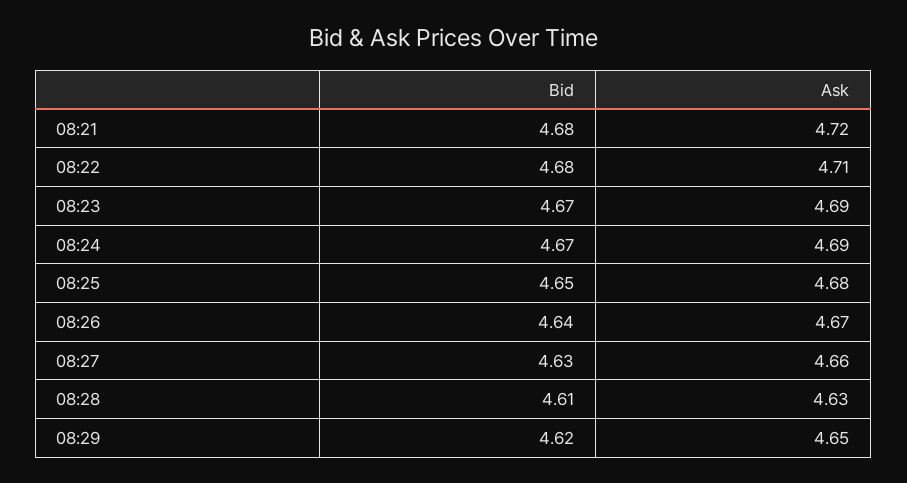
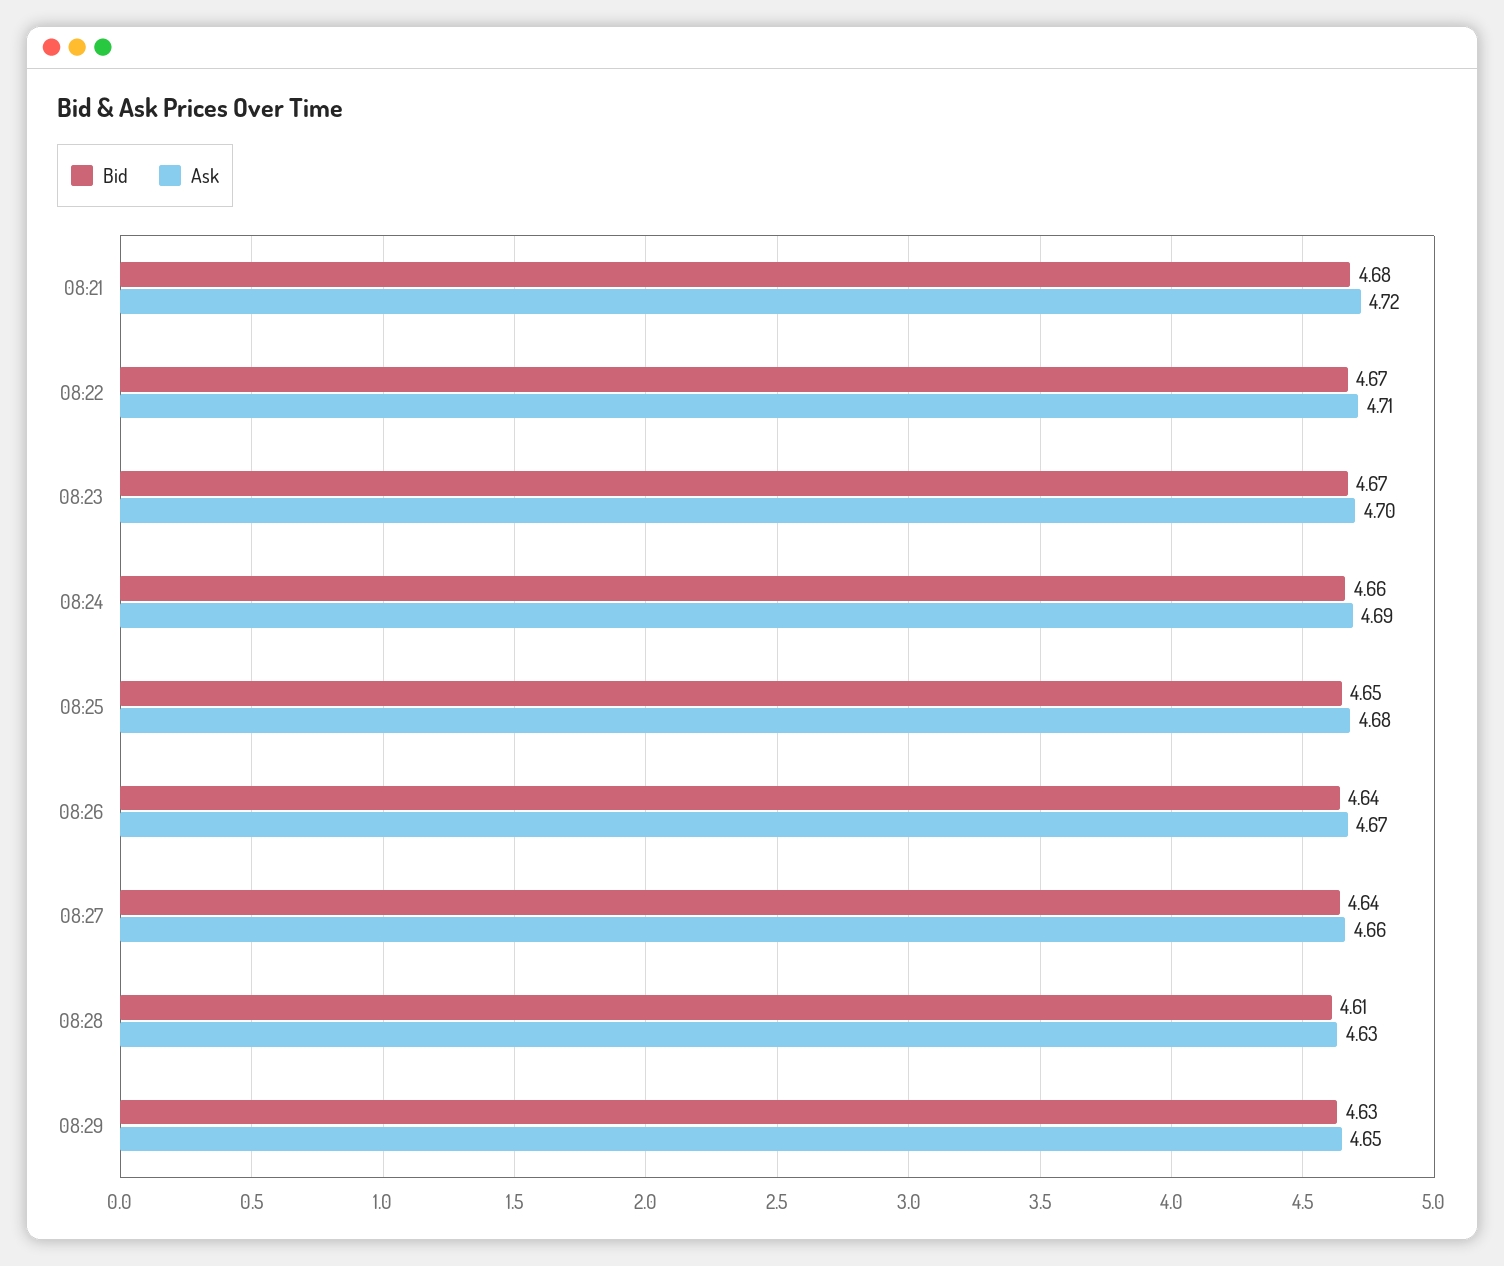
  {
    "Bid": {
      "08:21": 4.68,
-     "08:22": 4.68,
+     "08:22": 4.67,
      "08:23": 4.67,
-     "08:24": 4.67,
+     "08:24": 4.66,
      "08:25": 4.65,
      "08:26": 4.64,
-     "08:27": 4.63,
+     "08:27": 4.64,
      "08:28": 4.61,
-     "08:29": 4.62
+     "08:29": 4.63
    },
    "Ask": {
      "08:21": 4.72,
      "08:22": 4.71,
-     "08:23": 4.69,
+     "08:23": 4.7,
      "08:24": 4.69,
      "08:25": 4.68,
      "08:26": 4.67,
      "08:27": 4.66,
      "08:28": 4.63,
      "08:29": 4.65
    }
  }

